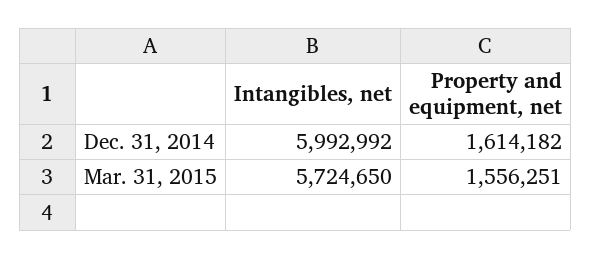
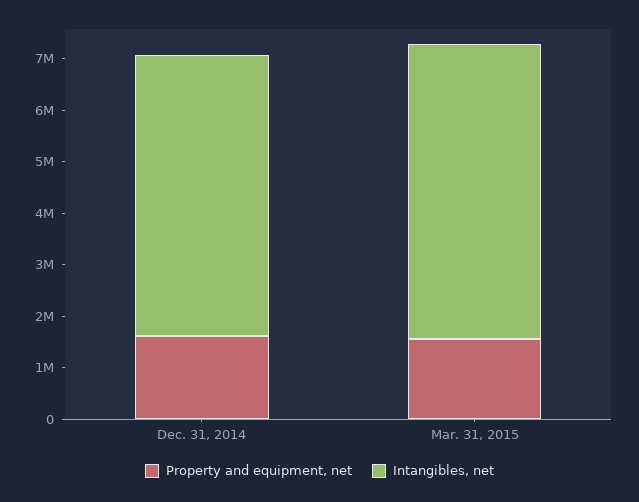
  {
    "Intangibles, net": {
-     "Dec. 31, 2014": 5992992,
+     "Dec. 31, 2014": 5400000,
      "Mar. 31, 2015": 5724650
    },
    "Property and equipment, net": {
      "Dec. 31, 2014": 1614182,
      "Mar. 31, 2015": 1556251
    }
  }

